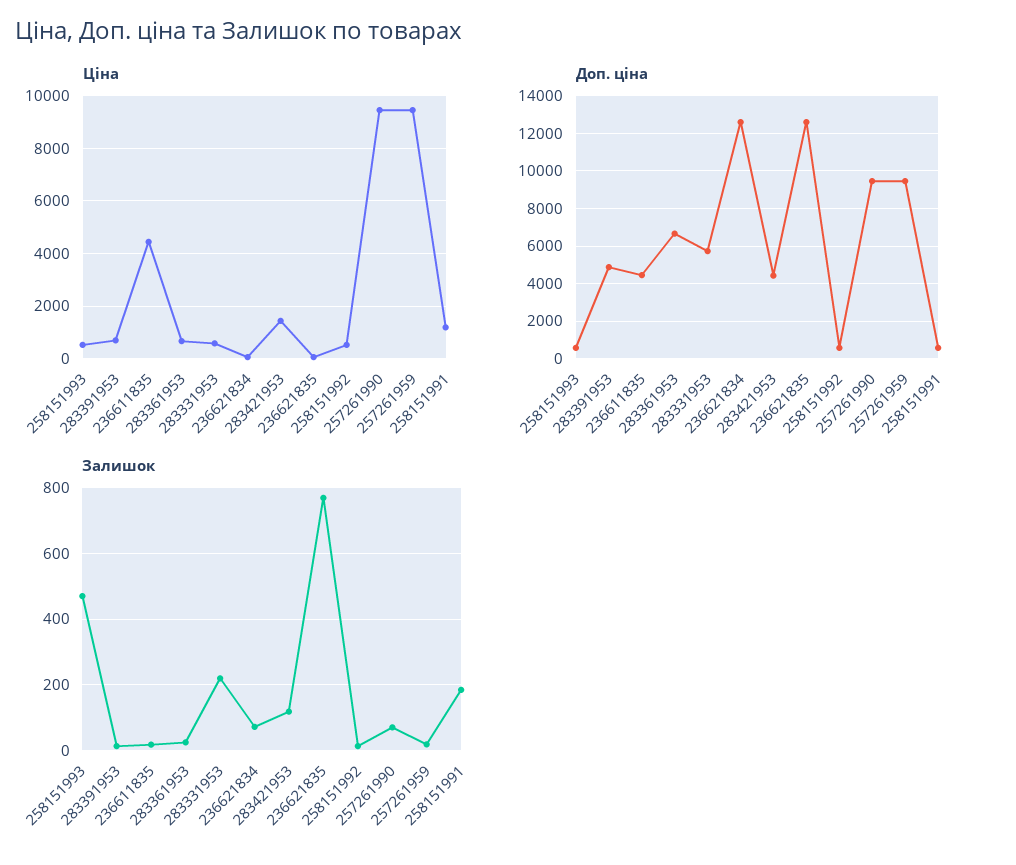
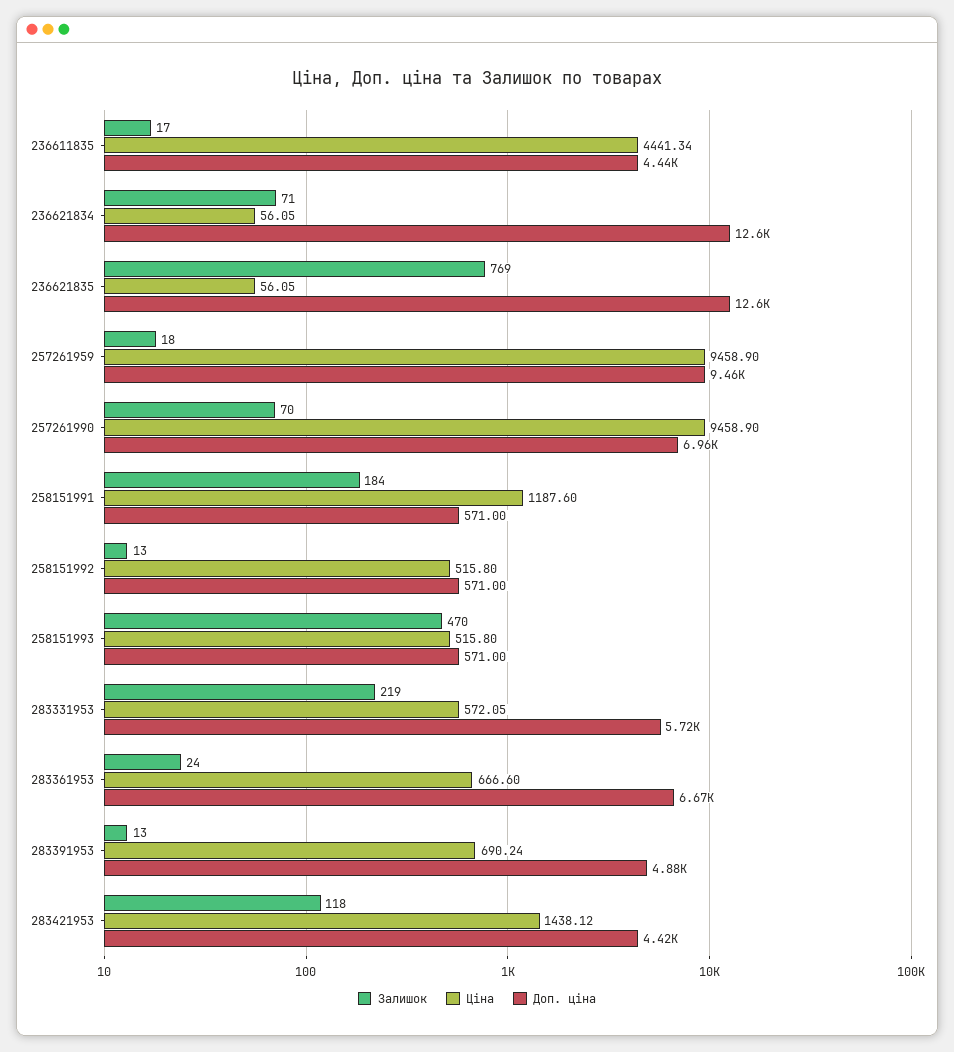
  {
    "Ціна": {
      "258151993": 515.8,
      "283391953": 690.24,
      "236611835": 4441.34,
      "283361953": 666.6,
      "283331953": 572.05,
      "236621834": 56.05,
      "283421953": 1438.12,
      "236621835": 56.05,
      "258151992": 515.8,
      "257261990": 9458.9,
      "257261959": 9458.9,
      "258151991": 1187.6
    },
    "Доп. ціна": {
      "258151993": 571,
      "283391953": 4880,
      "236611835": 4440,
      "283361953": 6670,
      "283331953": 5720,
      "236621834": 12600,
      "283421953": 4420,
      "236621835": 12600,
      "258151992": 571,
-     "257261990": 9500,
+     "257261990": 6960,
      "257261959": 9460,
      "258151991": 571
    },
    "Залишок": {
      "258151993": 470,
      "283391953": 13,
      "236611835": 17,
      "283361953": 24,
      "283331953": 219,
      "236621834": 71,
      "283421953": 118,
      "236621835": 769,
      "258151992": 13,
      "257261990": 70,
      "257261959": 18,
      "258151991": 184
    }
  }

